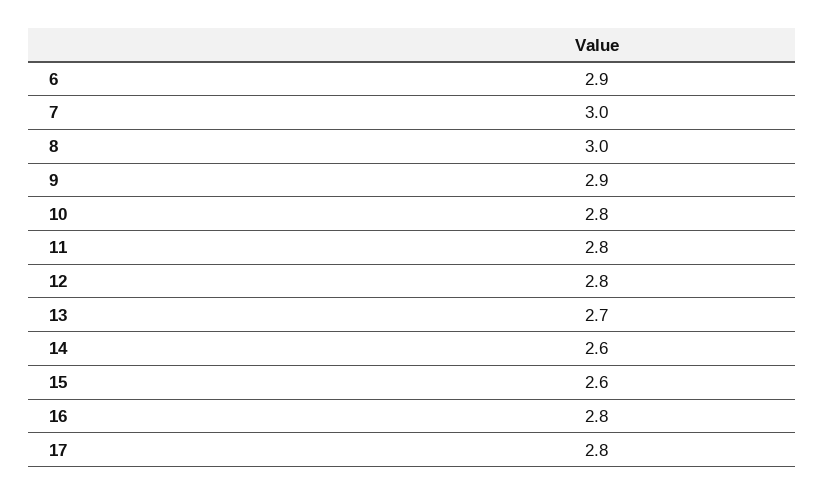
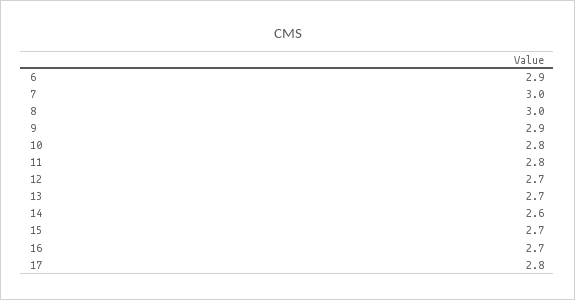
  {
    "6": 2.9,
    "7": 3,
    "8": 3,
    "9": 2.9,
    "10": 2.8,
    "11": 2.8,
-   "12": 2.8,
+   "12": 2.7,
    "13": 2.7,
    "14": 2.6,
-   "15": 2.6,
+   "15": 2.7,
-   "16": 2.8,
+   "16": 2.7,
    "17": 2.8
  }

